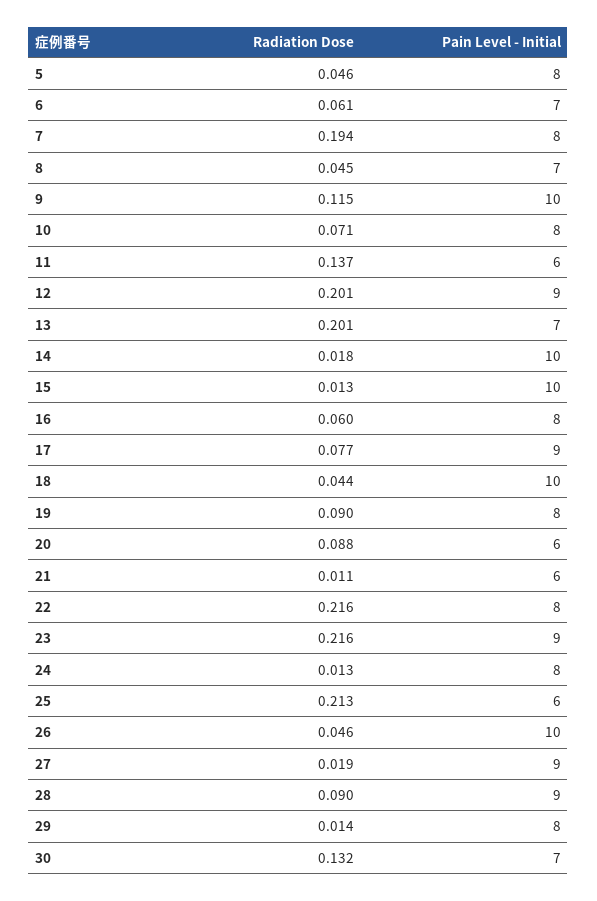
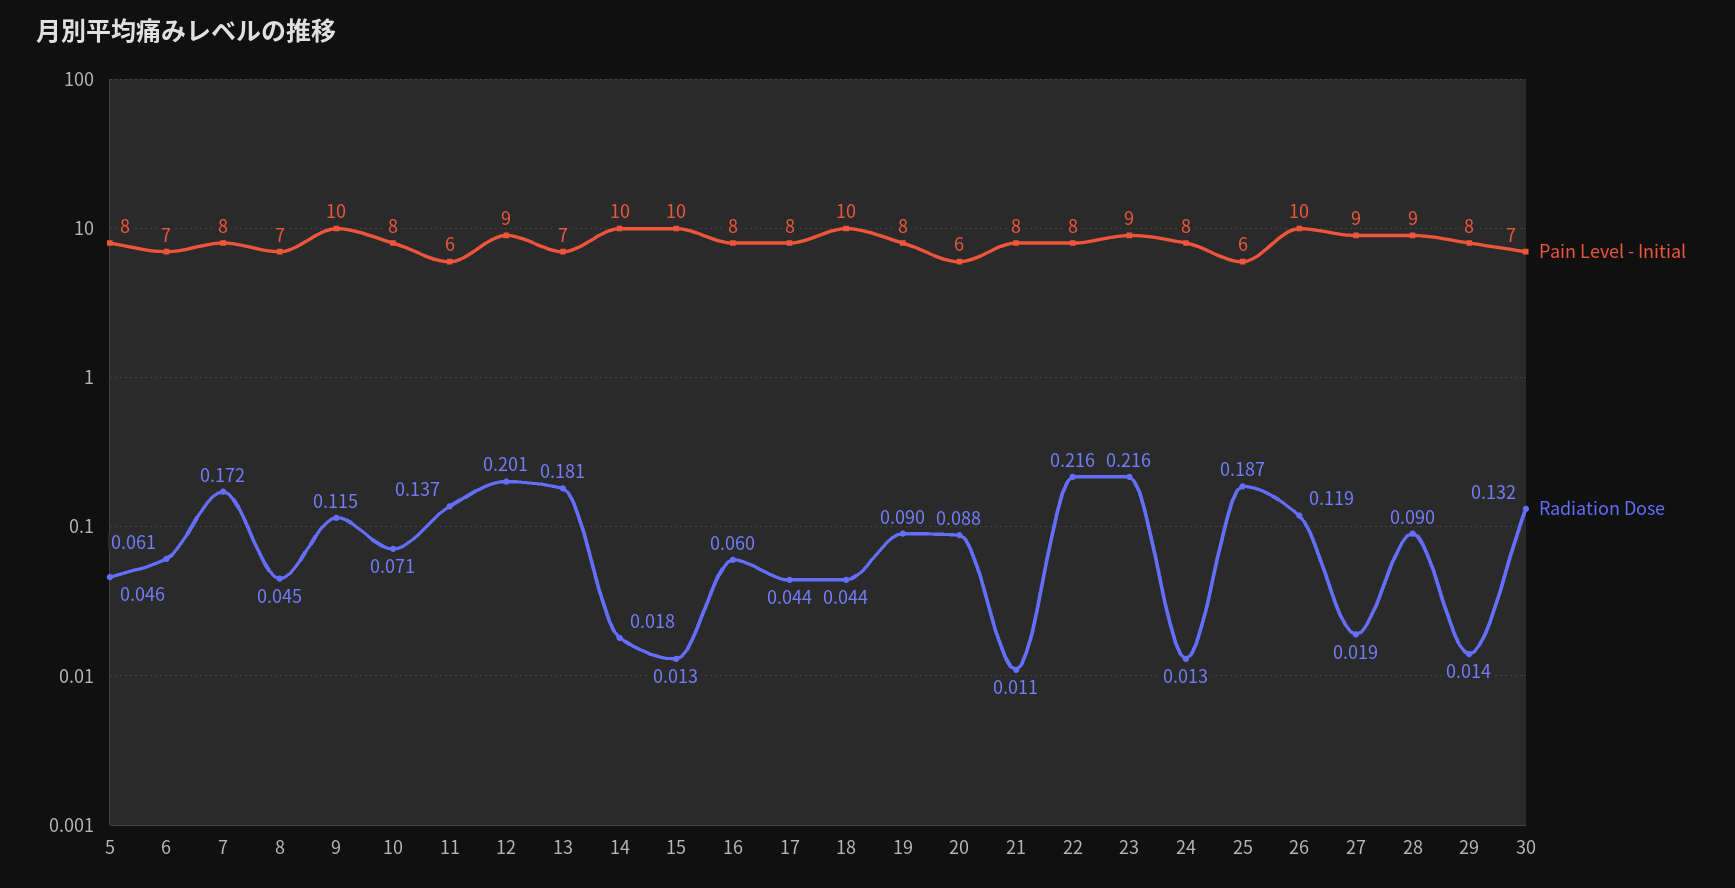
  {
    "Radiation Dose": {
      "5": 0.046,
      "6": 0.061,
-     "7": 0.194,
+     "7": 0.172,
      "8": 0.045,
      "9": 0.115,
      "10": 0.071,
      "11": 0.137,
      "12": 0.201,
-     "13": 0.201,
+     "13": 0.181,
      "14": 0.018,
      "15": 0.013,
      "16": 0.06,
-     "17": 0.077,
+     "17": 0.044,
      "18": 0.044,
      "19": 0.09,
      "20": 0.088,
      "21": 0.011,
      "22": 0.216,
      "23": 0.216,
      "24": 0.013,
-     "25": 0.213,
+     "25": 0.187,
-     "26": 0.046,
+     "26": 0.119,
      "27": 0.019,
      "28": 0.09,
      "29": 0.014,
      "30": 0.132
    },
    "Pain Level - Initial": {
      "5": 8,
      "6": 7,
      "7": 8,
      "8": 7,
      "9": 10,
      "10": 8,
      "11": 6,
      "12": 9,
      "13": 7,
      "14": 10,
      "15": 10,
      "16": 8,
-     "17": 9,
+     "17": 8,
      "18": 10,
      "19": 8,
      "20": 6,
-     "21": 6,
+     "21": 8,
      "22": 8,
      "23": 9,
      "24": 8,
      "25": 6,
      "26": 10,
      "27": 9,
      "28": 9,
      "29": 8,
      "30": 7
    }
  }

